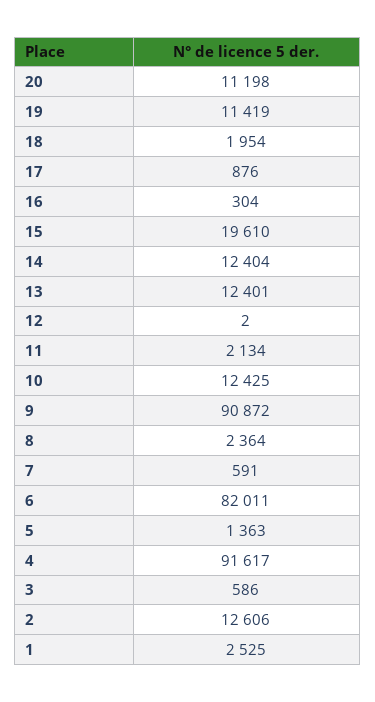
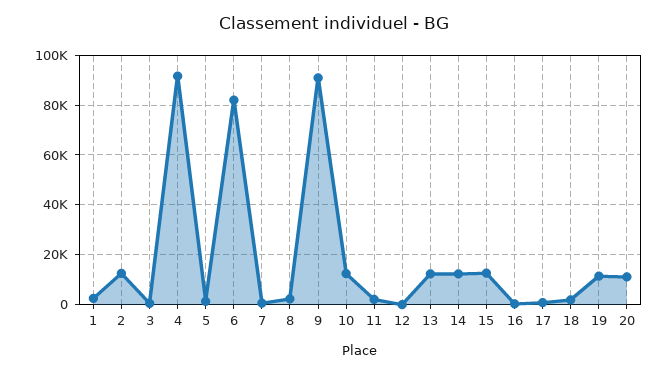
  {
    "20": 11198,
    "19": 11419,
    "18": 1954,
    "17": 876,
    "16": 304,
-   "15": 19610,
+   "15": 12500,
    "14": 12404,
    "13": 12401,
    "12": 2,
    "11": 2134,
    "10": 12425,
    "9": 90872,
    "8": 2364,
    "7": 591,
    "6": 82011,
    "5": 1363,
    "4": 91617,
    "3": 586,
    "2": 12606,
    "1": 2525
  }

